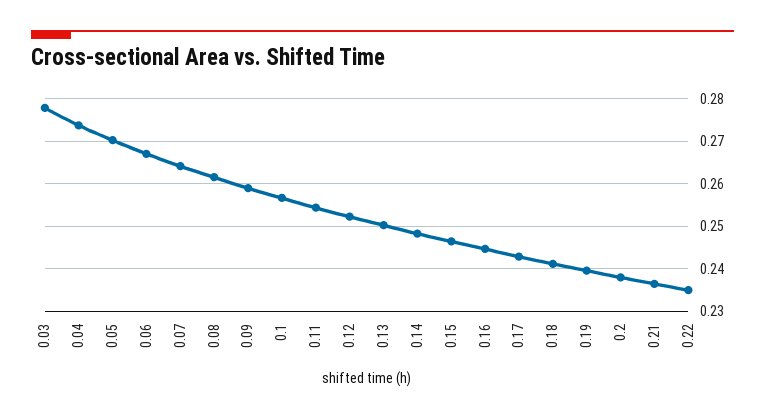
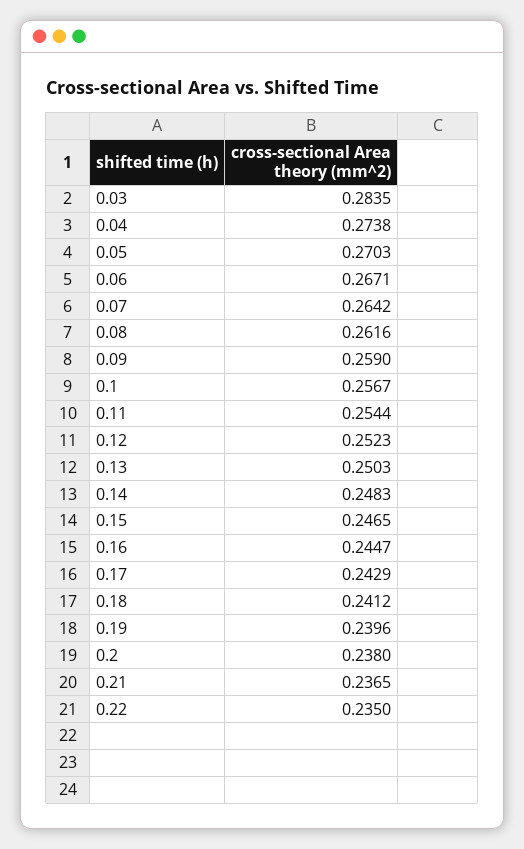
  {
-   "0.03": 0.278,
+   "0.03": 0.2835,
    "0.04": 0.2738,
    "0.05": 0.2703,
    "0.06": 0.2671,
    "0.07": 0.2642,
    "0.08": 0.2616,
    "0.09": 0.259,
    "0.1": 0.2567,
    "0.11": 0.2544,
    "0.12": 0.2523,
    "0.13": 0.2503,
    "0.14": 0.2483,
    "0.15": 0.2465,
    "0.16": 0.2447,
    "0.17": 0.2429,
    "0.18": 0.2412,
    "0.19": 0.2396,
    "0.2": 0.238,
    "0.21": 0.2365,
    "0.22": 0.235
  }

